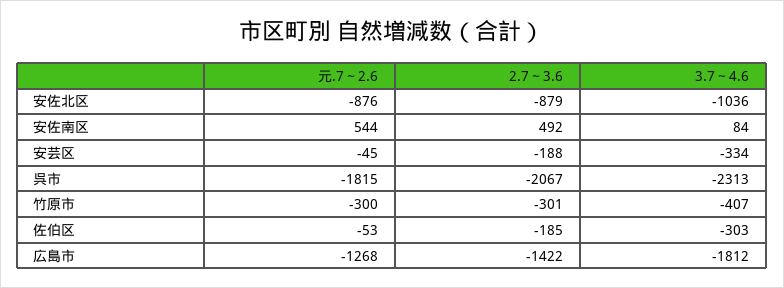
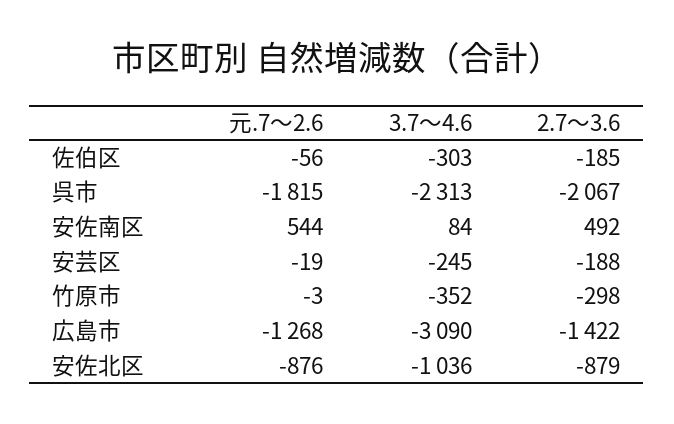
  {
    "元.7～2.6": {
      "安佐北区": -876,
      "安佐南区": 544,
-     "安芸区": -45,
+     "安芸区": -19,
      "呉市": -1815,
-     "竹原市": -300,
+     "竹原市": -3,
-     "佐伯区": -53,
+     "佐伯区": -56,
      "広島市": -1268
    },
    "2.7～3.6": {
      "安佐北区": -879,
      "安佐南区": 492,
      "安芸区": -188,
      "呉市": -2067,
-     "竹原市": -301,
+     "竹原市": -298,
      "佐伯区": -185,
      "広島市": -1422
    },
    "3.7～4.6": {
      "安佐北区": -1036,
      "安佐南区": 84,
-     "安芸区": -334,
+     "安芸区": -245,
      "呉市": -2313,
-     "竹原市": -407,
+     "竹原市": -352,
      "佐伯区": -303,
-     "広島市": -1812
+     "広島市": -3090
    }
  }

